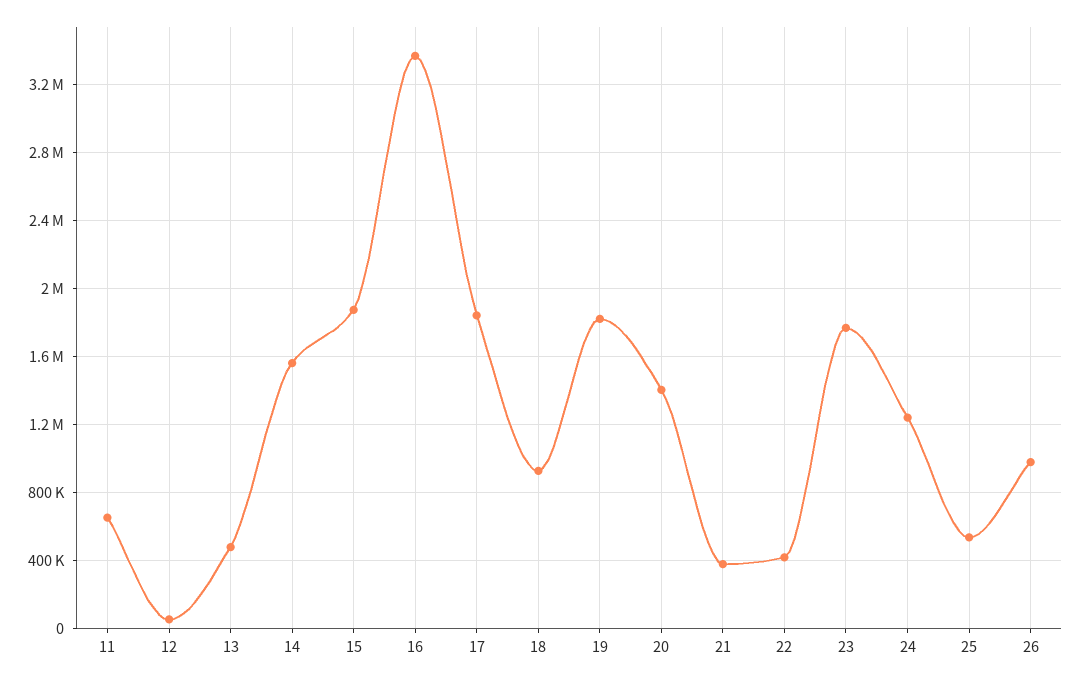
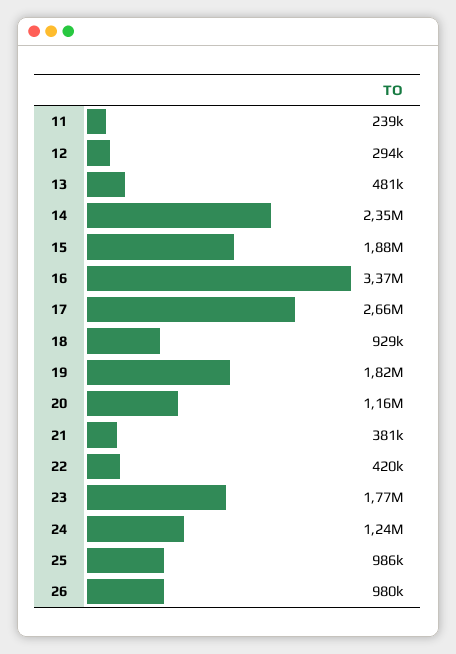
  {
-   "11": 650000,
+   "11": 239000,
-   "12": 50000,
+   "12": 294000,
    "13": 481000,
-   "14": 1550000,
+   "14": 2350000,
    "15": 1880000,
    "16": 3370000,
-   "17": 1850000,
+   "17": 2660000,
    "18": 929000,
    "19": 1820000,
-   "20": 1400000,
+   "20": 1160000,
    "21": 381000,
    "22": 420000,
    "23": 1770000,
    "24": 1240000,
-   "25": 550000,
+   "25": 986000,
    "26": 980000
  }

